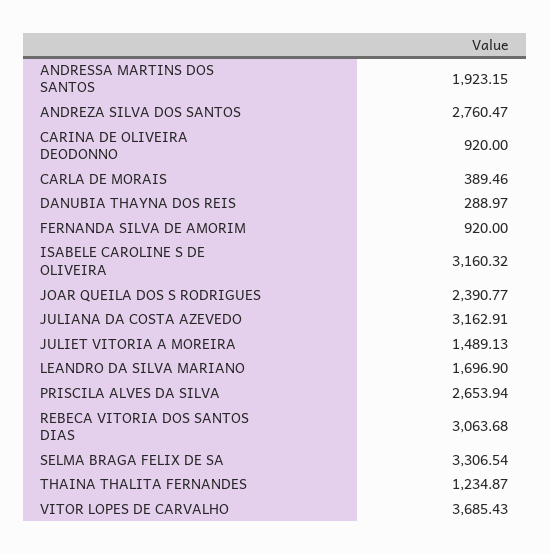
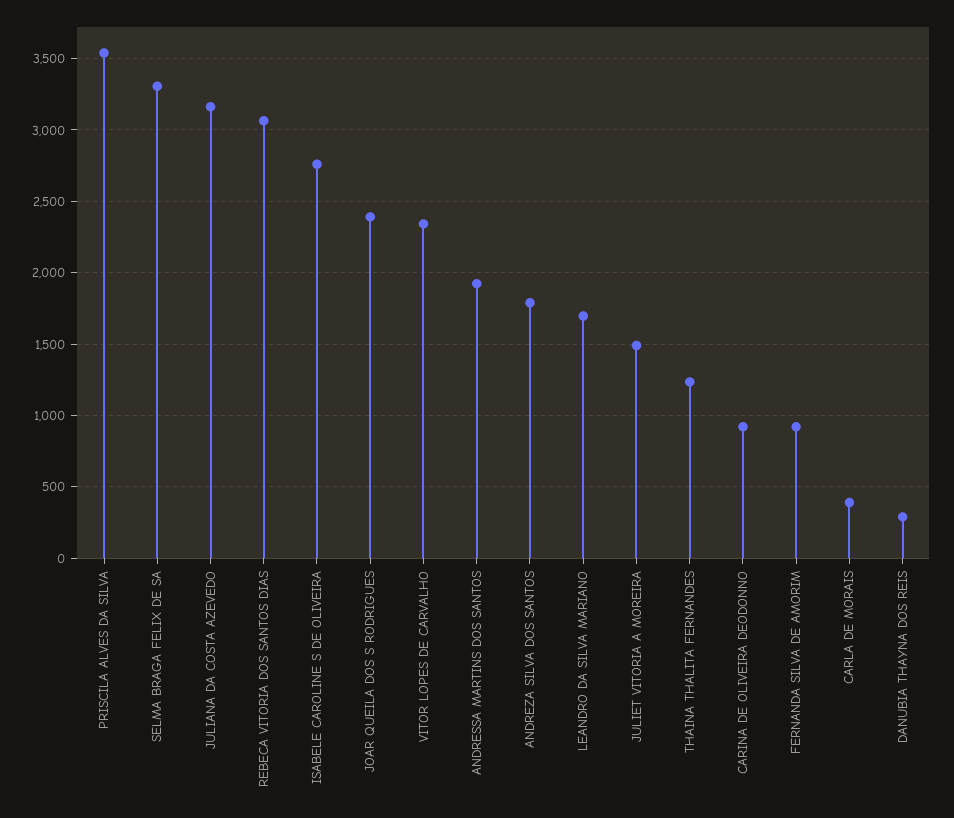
  {
    "ANDRESSA MARTINS DOS SANTOS": 1923.15,
-   "ANDREZA SILVA DOS SANTOS": 2760.47,
+   "ANDREZA SILVA DOS SANTOS": 1800,
    "CARINA DE OLIVEIRA DEODONNO": 920,
    "CARLA DE MORAIS": 389.46,
    "DANUBIA THAYNA DOS REIS": 288.97,
    "FERNANDA SILVA DE AMORIM": 920,
-   "ISABELE CAROLINE S DE OLIVEIRA": 3160.32,
+   "ISABELE CAROLINE S DE OLIVEIRA": 2750,
    "JOAR QUEILA DOS S RODRIGUES": 2390.77,
    "JULIANA DA COSTA AZEVEDO": 3162.91,
    "JULIET VITORIA A MOREIRA": 1489.13,
    "LEANDRO DA SILVA MARIANO": 1696.9,
-   "PRISCILA ALVES DA SILVA": 2653.94,
+   "PRISCILA ALVES DA SILVA": 3550,
    "REBECA VITORIA DOS SANTOS DIAS": 3063.68,
    "SELMA BRAGA FELIX DE SA": 3306.54,
    "THAINA THALITA FERNANDES": 1234.87,
-   "VITOR LOPES DE CARVALHO": 3685.43
+   "VITOR LOPES DE CARVALHO": 2350
  }

